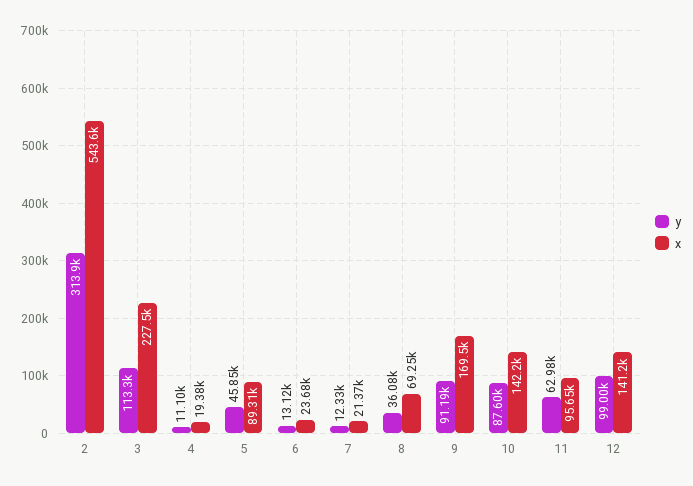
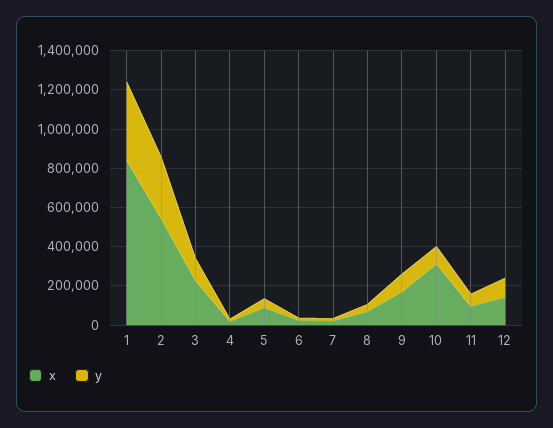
  {
    "y": {
      "2": 313900,
      "3": 113300,
      "4": 11100,
      "5": 45850,
      "6": 13120,
      "7": 12330,
      "8": 36080,
      "9": 91190,
      "10": 87600,
      "11": 62980,
-     "12": 99000
+     "12": 99000,
+     "1": 400000
    },
    "x": {
      "2": 543600,
      "3": 227500,
      "4": 19380,
      "5": 89310,
      "6": 23680,
      "7": 21370,
      "8": 69250,
      "9": 169500,
-     "10": 142200,
+     "10": 300000,
      "11": 95650,
-     "12": 141200
+     "12": 141200,
+     "1": 850000
    }
  }

